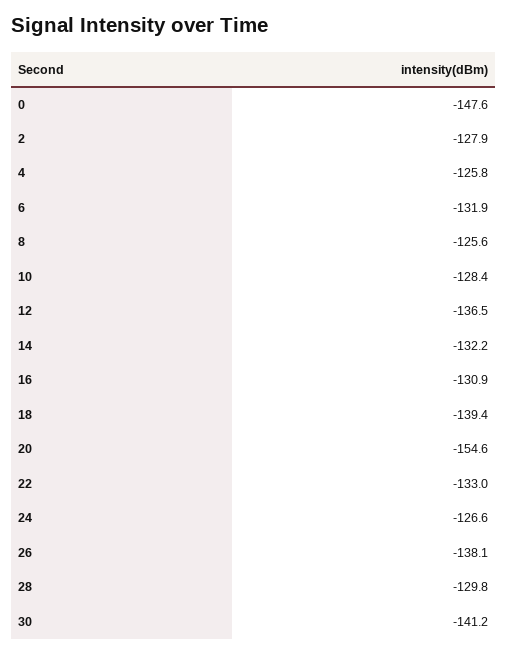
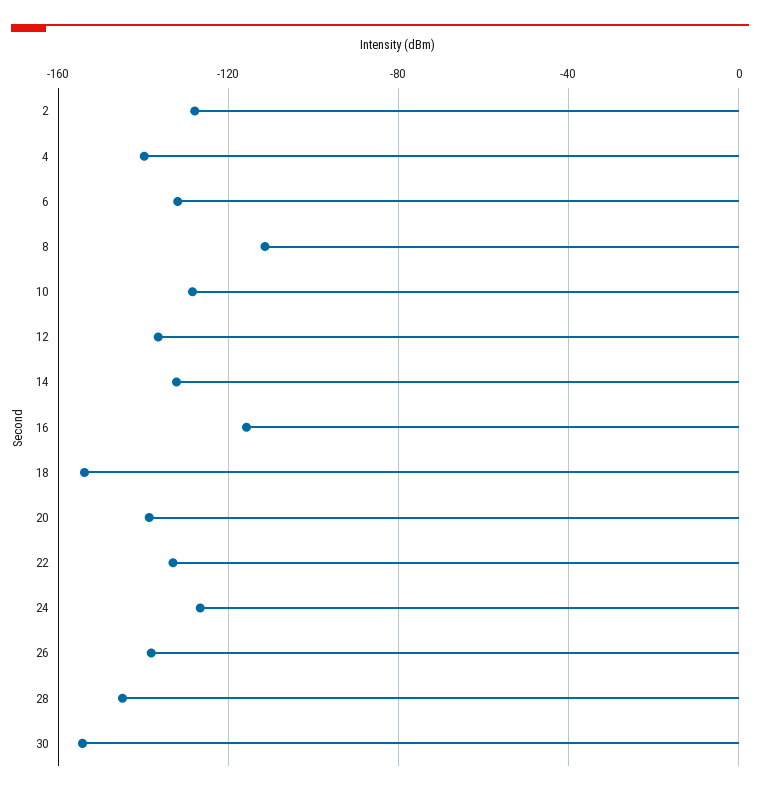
  {
-   "0": -147.6,
    "2": -127.9,
-   "4": -125.8,
+   "4": -140,
    "6": -131.9,
-   "8": -125.6,
+   "8": -110,
    "10": -128.4,
    "12": -136.5,
    "14": -132.2,
-   "16": -130.9,
+   "16": -115,
-   "18": -139.4,
+   "18": -155,
-   "20": -154.6,
+   "20": -140,
    "22": -133,
    "24": -126.6,
    "26": -138.1,
-   "28": -129.8,
+   "28": -145,
-   "30": -141.2
+   "30": -155
  }

